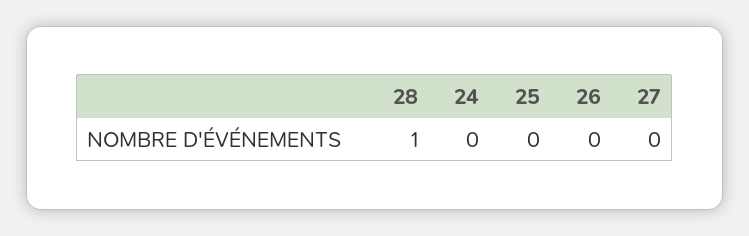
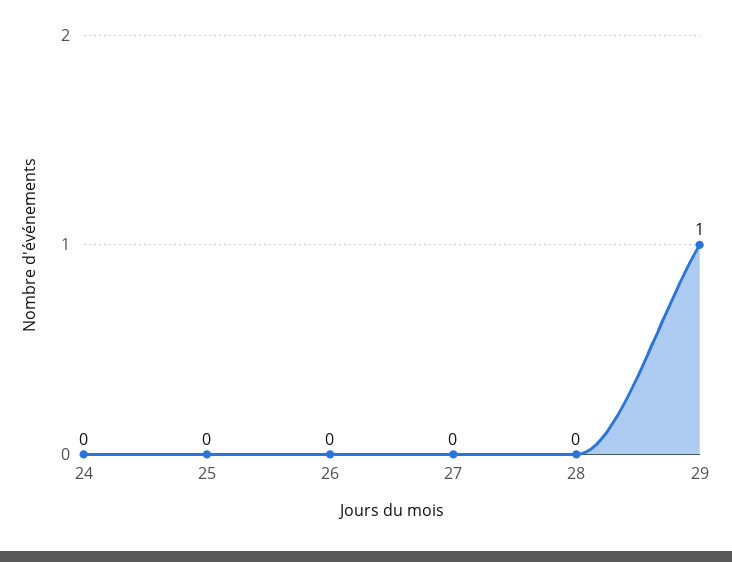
  {
-   "28": 1,
+   "28": 0,
    "24": 0,
    "25": 0,
    "26": 0,
-   "27": 0
+   "27": 0,
+   "29": 1
  }

